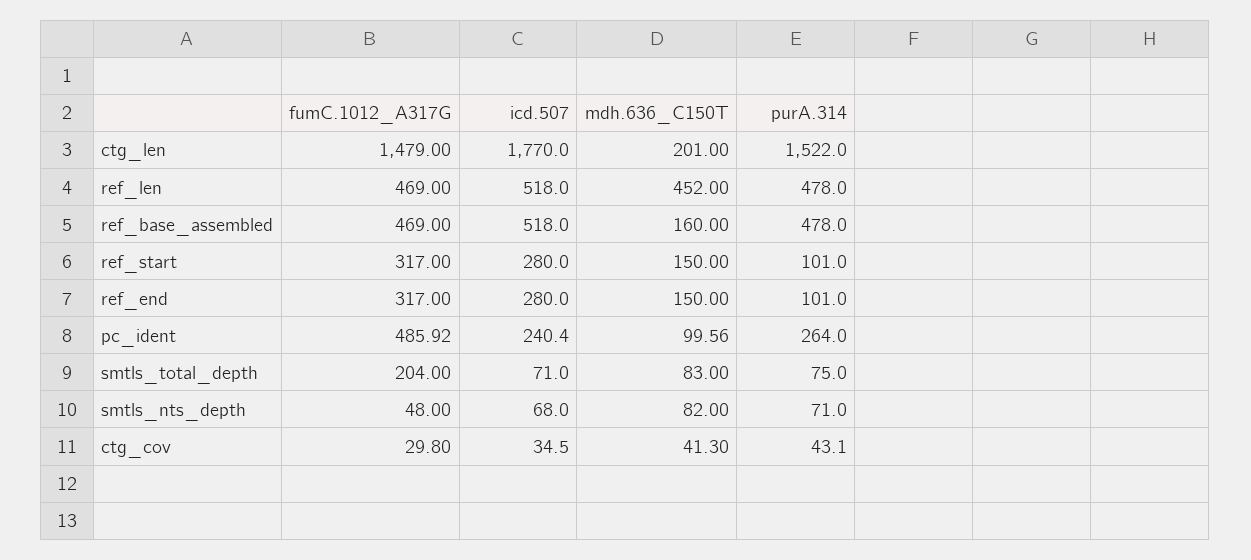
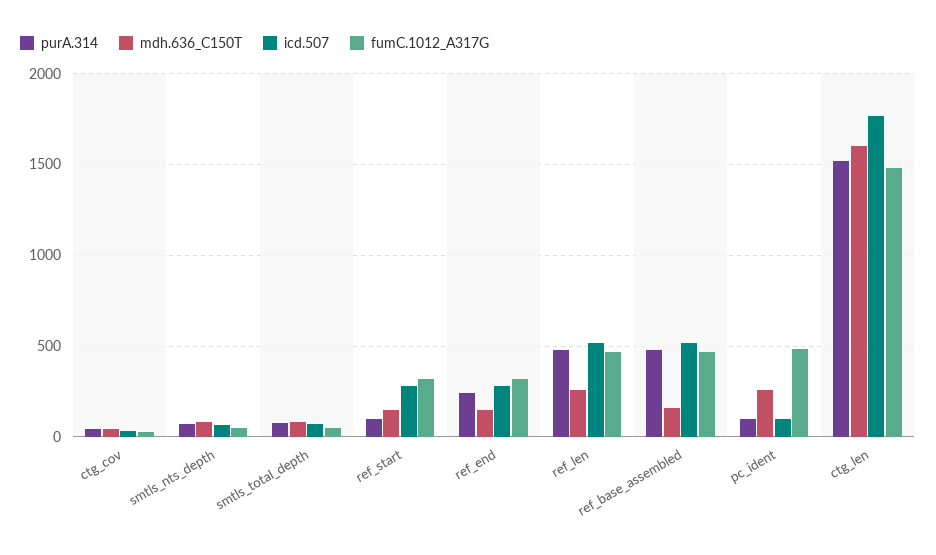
  {
    "fumC.1012_A317G": {
      "ctg_len": 1479,
      "ref_len": 469,
      "ref_base_assembled": 469,
      "ref_start": 317,
      "ref_end": 317,
      "pc_ident": 485.92,
-     "smtls_total_depth": 204,
+     "smtls_total_depth": 50,
      "smtls_nts_depth": 48,
      "ctg_cov": 29.8
    },
    "icd.507": {
      "ctg_len": 1770,
      "ref_len": 518,
      "ref_base_assembled": 518,
      "ref_start": 280,
      "ref_end": 280,
-     "pc_ident": 240.4,
+     "pc_ident": 100,
      "smtls_total_depth": 71,
      "smtls_nts_depth": 68,
      "ctg_cov": 34.5
    },
    "mdh.636_C150T": {
-     "ctg_len": 201,
+     "ctg_len": 1600,
-     "ref_len": 452,
+     "ref_len": 250,
      "ref_base_assembled": 160,
      "ref_start": 150,
      "ref_end": 150,
-     "pc_ident": 99.56,
+     "pc_ident": 250,
      "smtls_total_depth": 83,
      "smtls_nts_depth": 82,
      "ctg_cov": 41.3
    },
    "purA.314": {
      "ctg_len": 1522,
      "ref_len": 478,
      "ref_base_assembled": 478,
      "ref_start": 101,
-     "ref_end": 101,
+     "ref_end": 250,
-     "pc_ident": 264,
+     "pc_ident": 100,
      "smtls_total_depth": 75,
      "smtls_nts_depth": 71,
      "ctg_cov": 43.1
    }
  }

